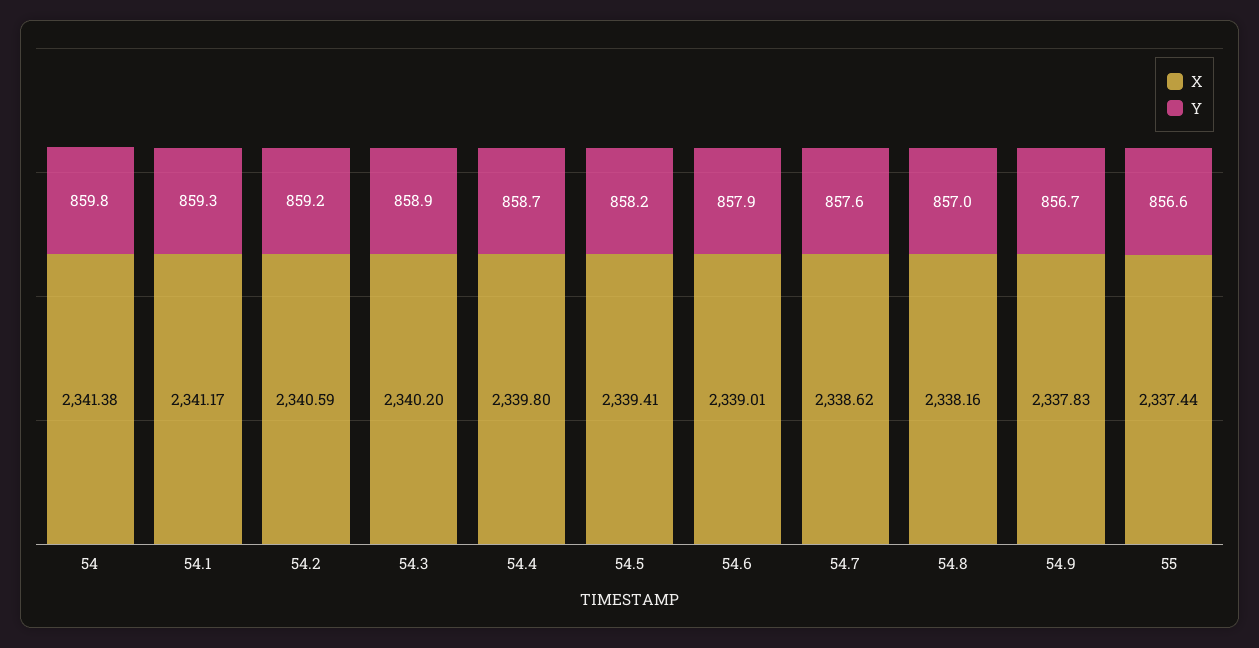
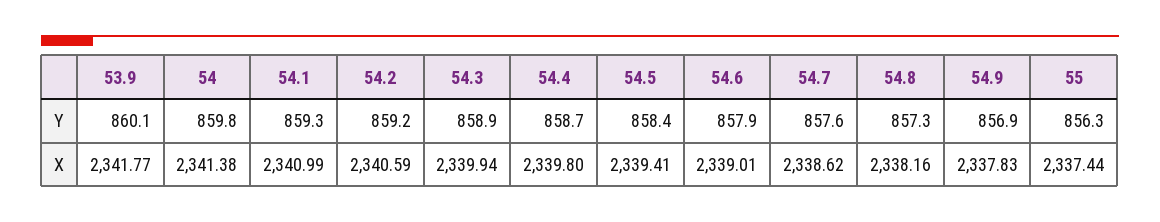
  {
    "X": {
      "54": 2341.38,
-     "54.1": 2341.17,
+     "54.1": 2340.99,
      "54.2": 2340.59,
-     "54.3": 2340.2,
+     "54.3": 2339.94,
      "54.4": 2339.8,
      "54.5": 2339.41,
      "54.6": 2339.01,
      "54.7": 2338.62,
      "54.8": 2338.16,
      "54.9": 2337.83,
-     "55": 2337.44
+     "55": 2337.44,
+     "53.9": 2341.77
    },
    "Y": {
      "54": 859.8,
      "54.1": 859.3,
      "54.2": 859.2,
      "54.3": 858.9,
      "54.4": 858.7,
-     "54.5": 858.2,
+     "54.5": 858.4,
      "54.6": 857.9,
      "54.7": 857.6,
-     "54.8": 857,
+     "54.8": 857.3,
-     "54.9": 856.7,
+     "54.9": 856.9,
-     "55": 856.6
+     "55": 856.3,
+     "53.9": 860.1
    }
  }

